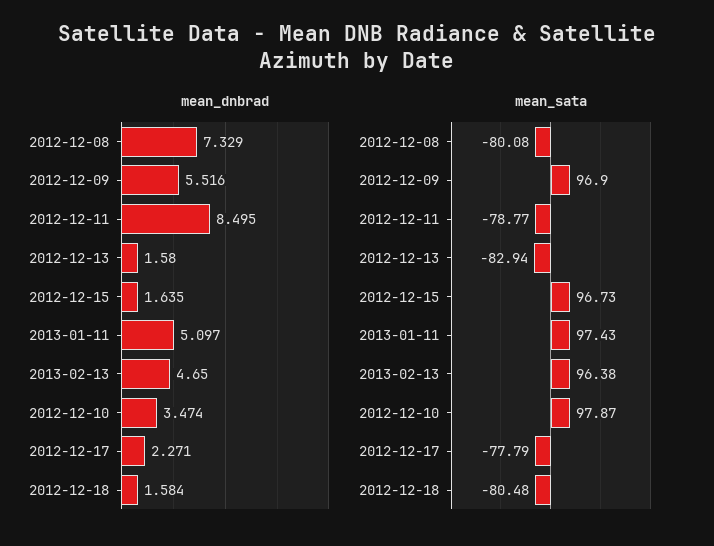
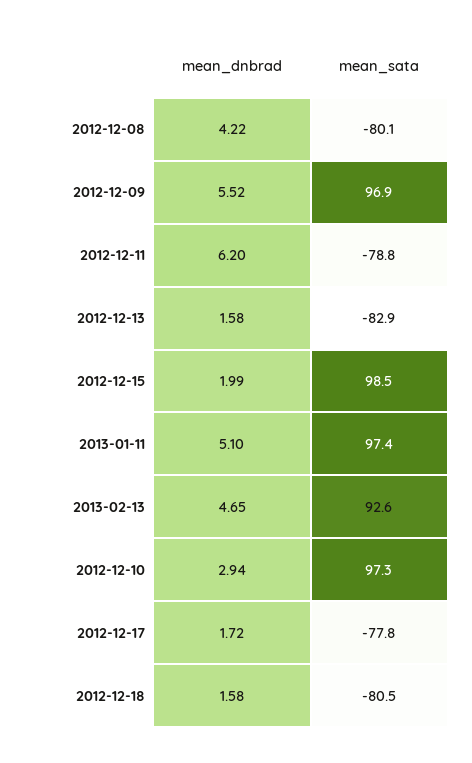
  {
    "mean_dnbrad": {
-     "2012-12-08": 7.329,
+     "2012-12-08": 4.22,
      "2012-12-09": 5.516,
-     "2012-12-11": 8.495,
+     "2012-12-11": 6.2,
      "2012-12-13": 1.58,
-     "2012-12-15": 1.635,
+     "2012-12-15": 1.99,
      "2013-01-11": 5.097,
      "2013-02-13": 4.65,
-     "2012-12-10": 3.474,
+     "2012-12-10": 2.94,
-     "2012-12-17": 2.271,
+     "2012-12-17": 1.72,
      "2012-12-18": 1.584
    },
    "mean_sata": {
      "2012-12-08": -80.08,
      "2012-12-09": 96.9,
      "2012-12-11": -78.77,
      "2012-12-13": -82.94,
-     "2012-12-15": 96.73,
+     "2012-12-15": 98.5,
      "2013-01-11": 97.43,
-     "2013-02-13": 96.38,
+     "2013-02-13": 92.6,
-     "2012-12-10": 97.87,
+     "2012-12-10": 97.3,
      "2012-12-17": -77.79,
      "2012-12-18": -80.48
    }
  }

